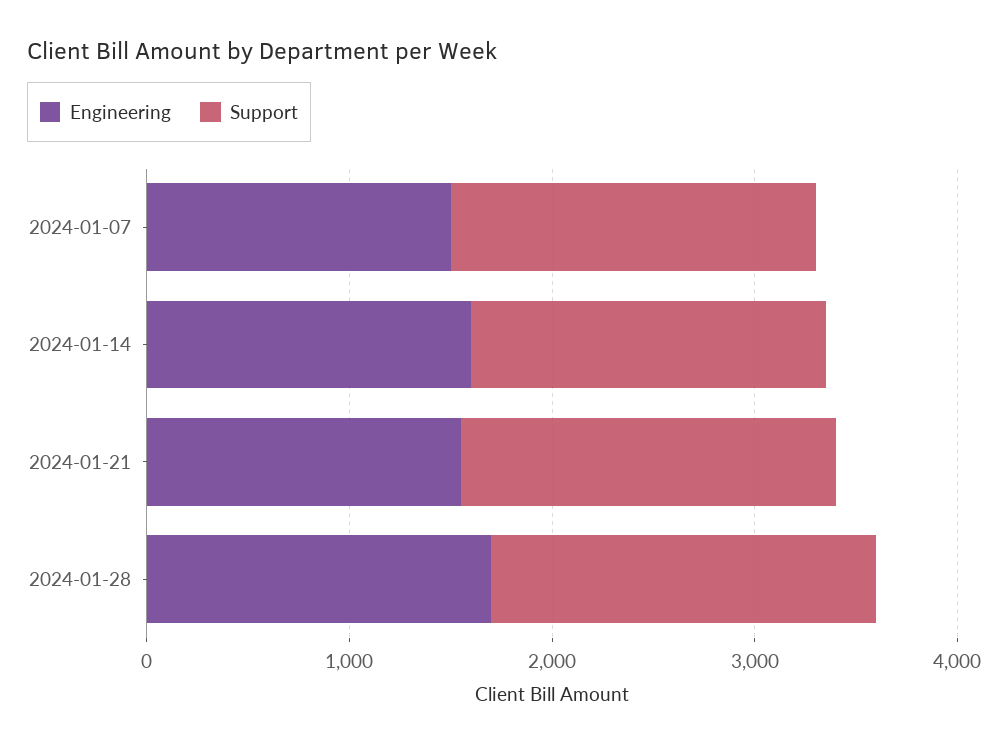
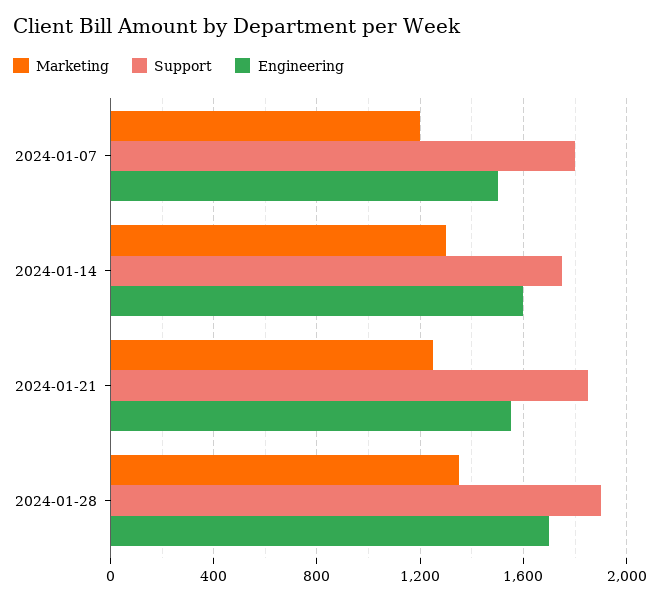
  {
    "Engineering": {
      "2024-01-07": 1500,
      "2024-01-14": 1600,
      "2024-01-21": 1550,
      "2024-01-28": 1700
    },
    "Support": {
      "2024-01-07": 1800,
      "2024-01-14": 1750,
      "2024-01-21": 1850,
      "2024-01-28": 1900
-   }
+   },
+   "Marketing": {
+     "2024-01-07": 1200,
+     "2024-01-14": 1300,
+     "2024-01-21": 1250,
+     "2024-01-28": 1350
+   }
  }

